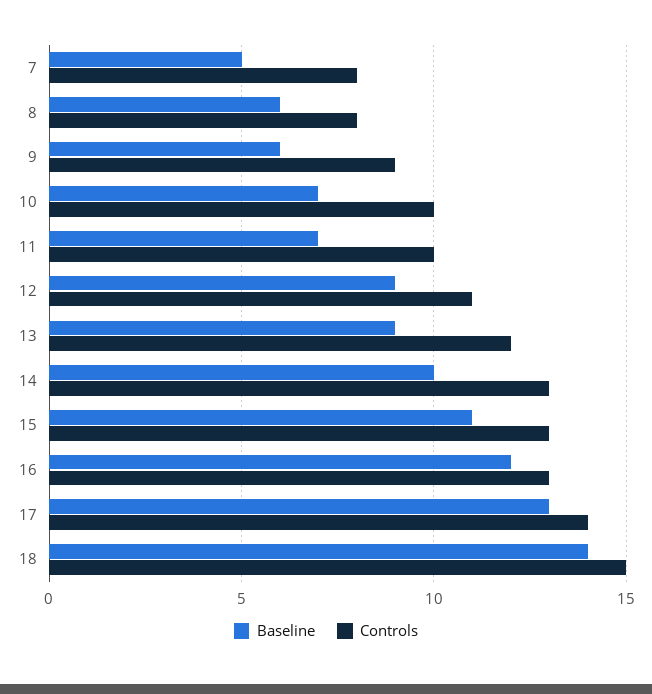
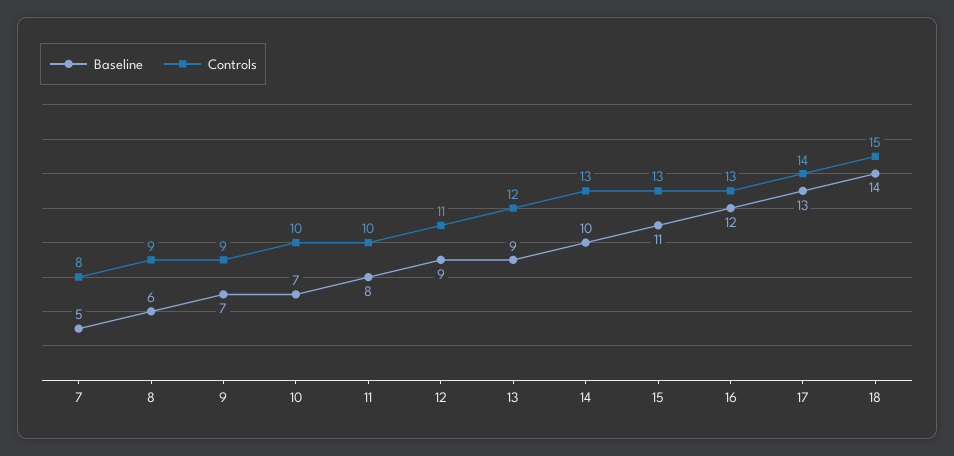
  {
    "Baseline": {
      "7": 5,
      "8": 6,
-     "9": 6,
+     "9": 7,
      "10": 7,
-     "11": 7,
+     "11": 8,
      "12": 9,
      "13": 9,
      "14": 10,
      "15": 11,
      "16": 12,
      "17": 13,
      "18": 14
    },
    "Controls": {
      "7": 8,
-     "8": 8,
+     "8": 9,
      "9": 9,
      "10": 10,
      "11": 10,
      "12": 11,
      "13": 12,
      "14": 13,
      "15": 13,
      "16": 13,
      "17": 14,
      "18": 15
    }
  }

